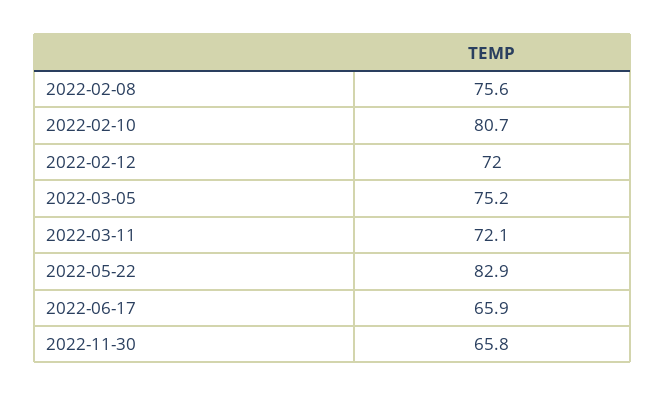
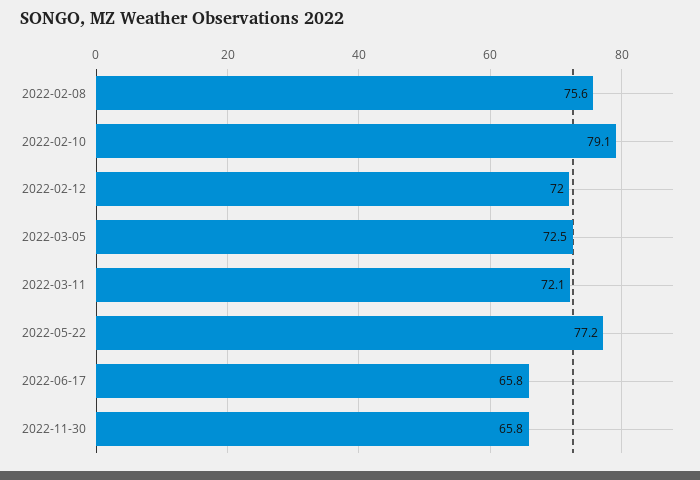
  {
    "2022-02-08": 75.6,
-   "2022-02-10": 80.7,
+   "2022-02-10": 79.1,
    "2022-02-12": 72,
-   "2022-03-05": 75.2,
+   "2022-03-05": 72.5,
    "2022-03-11": 72.1,
-   "2022-05-22": 82.9,
+   "2022-05-22": 77.2,
-   "2022-06-17": 65.9,
+   "2022-06-17": 65.8,
    "2022-11-30": 65.8
  }

